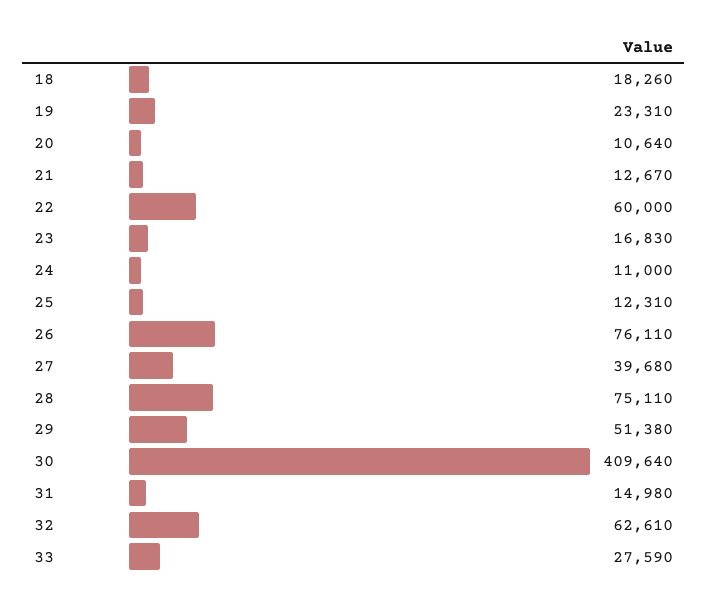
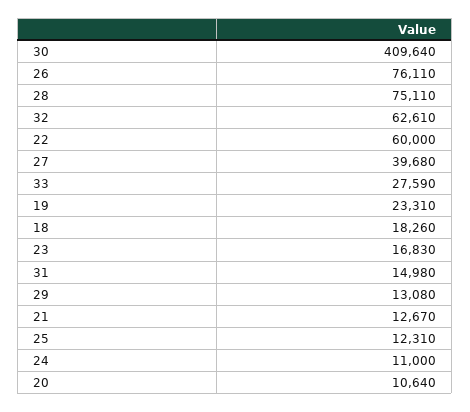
  {
    "18": 18260,
    "19": 23310,
    "20": 10640,
    "21": 12670,
    "22": 60000,
    "23": 16830,
    "24": 11000,
    "25": 12310,
    "26": 76110,
    "27": 39680,
    "28": 75110,
-   "29": 51380,
+   "29": 13080,
    "30": 409640,
    "31": 14980,
    "32": 62610,
    "33": 27590
  }

